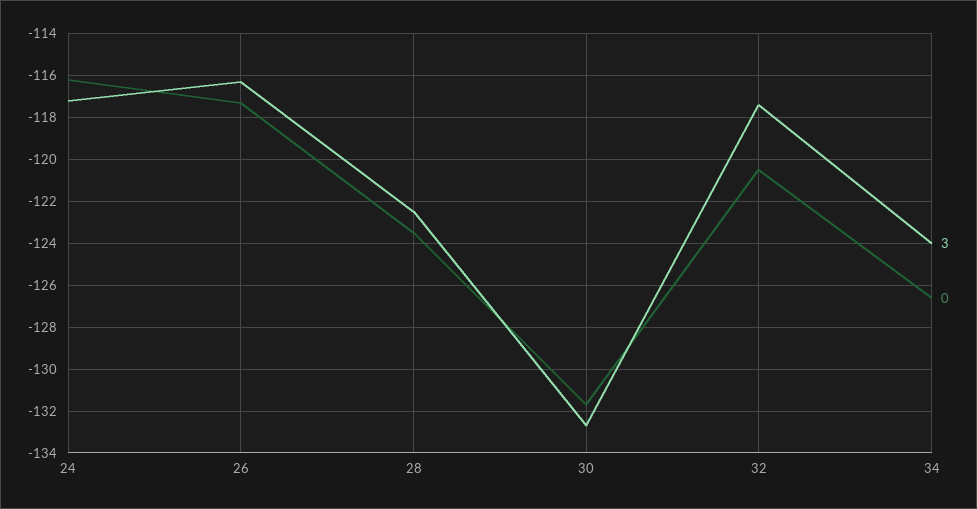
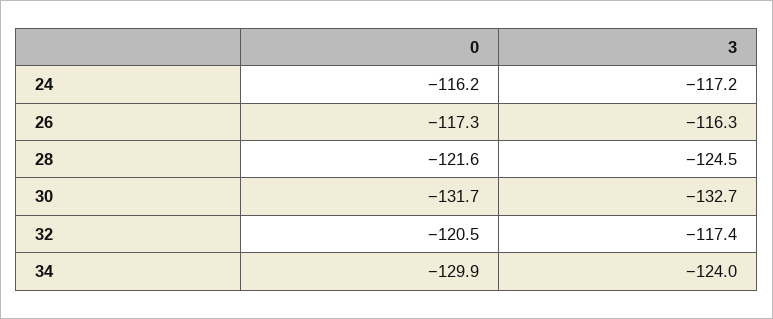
  {
    "3": {
      "24": -117.2,
      "26": -116.3,
-     "28": -122.5,
+     "28": -124.5,
      "30": -132.7,
      "32": -117.4,
      "34": -124
    },
    "0": {
      "24": -116.2,
      "26": -117.3,
-     "28": -123.5,
+     "28": -121.6,
      "30": -131.7,
      "32": -120.5,
-     "34": -126.5
+     "34": -129.9
    }
  }

